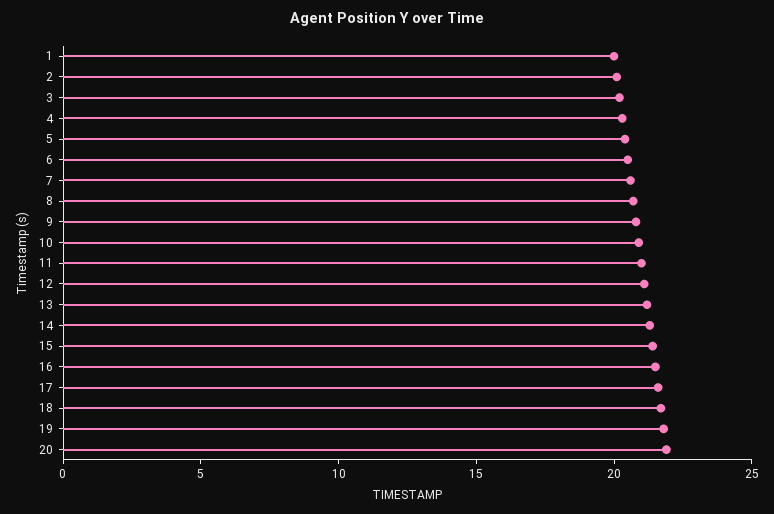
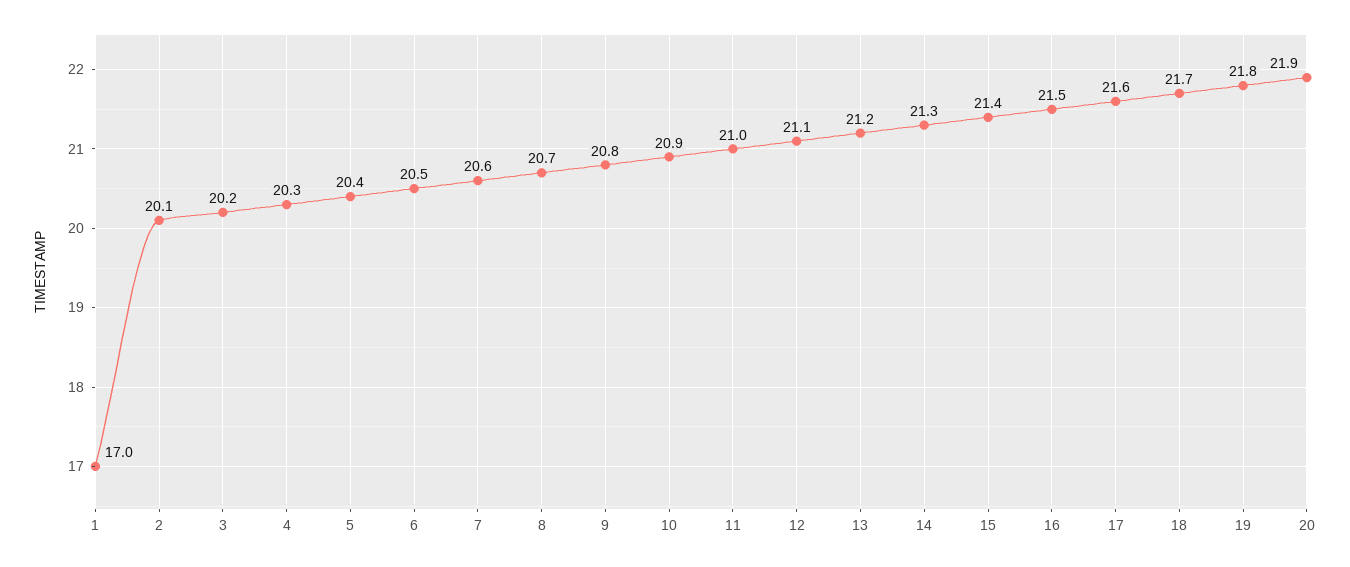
  {
-   "1": 20,
+   "1": 17,
    "2": 20.1,
    "3": 20.2,
    "4": 20.3,
    "5": 20.4,
    "6": 20.5,
    "7": 20.6,
    "8": 20.7,
    "9": 20.8,
    "10": 20.9,
    "11": 21,
    "12": 21.1,
    "13": 21.2,
    "14": 21.3,
    "15": 21.4,
    "16": 21.5,
    "17": 21.6,
    "18": 21.7,
    "19": 21.8,
    "20": 21.9
  }

